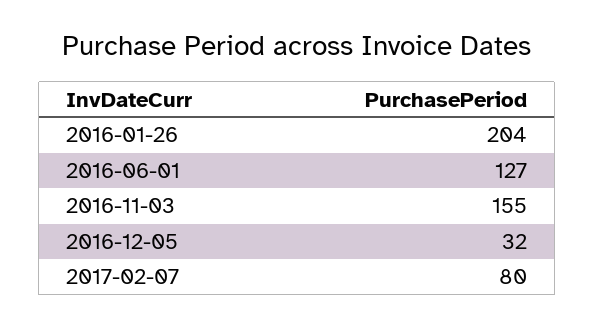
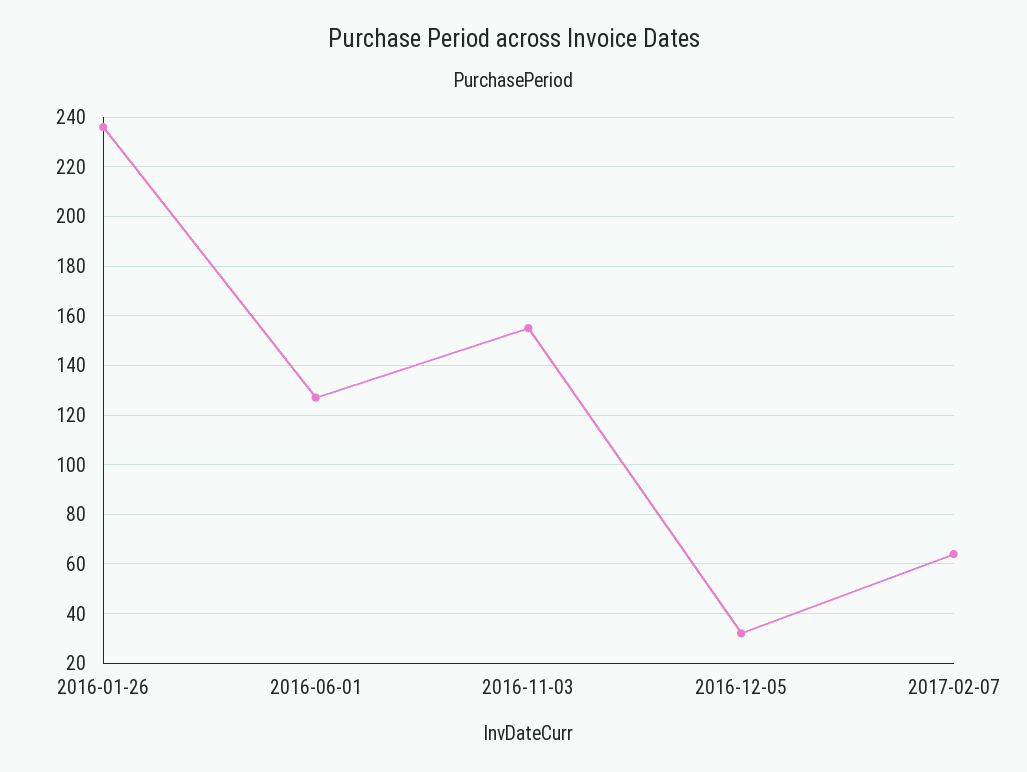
  {
-   "2016-01-26": 204,
+   "2016-01-26": 235,
    "2016-06-01": 127,
    "2016-11-03": 155,
    "2016-12-05": 32,
-   "2017-02-07": 80
+   "2017-02-07": 65
  }

